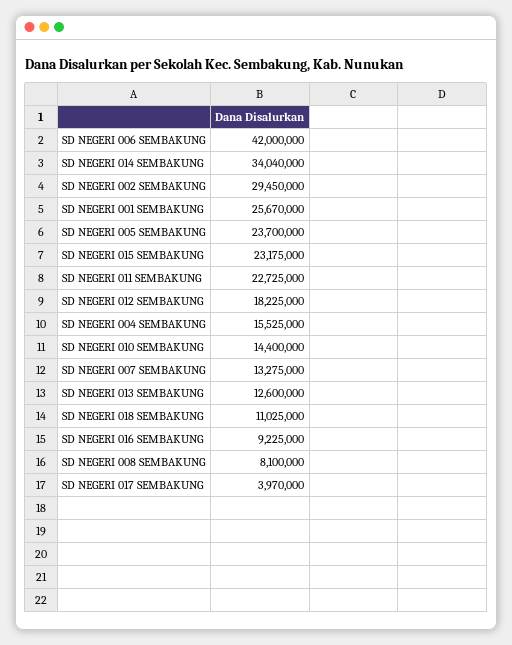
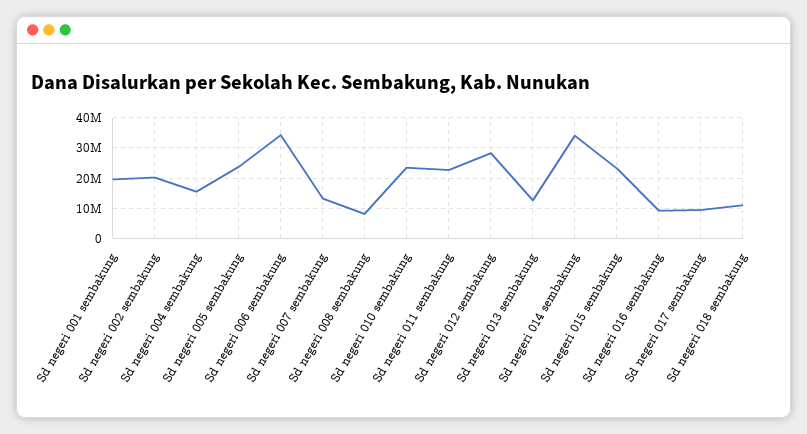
  {
-   "SD NEGERI 006 SEMBAKUNG": 42000000,
+   "SD NEGERI 006 SEMBAKUNG": 34000000,
    "SD NEGERI 014 SEMBAKUNG": 34040000,
-   "SD NEGERI 002 SEMBAKUNG": 29450000,
+   "SD NEGERI 002 SEMBAKUNG": 20000000,
-   "SD NEGERI 001 SEMBAKUNG": 25670000,
+   "SD NEGERI 001 SEMBAKUNG": 20000000,
    "SD NEGERI 005 SEMBAKUNG": 23700000,
    "SD NEGERI 015 SEMBAKUNG": 23175000,
    "SD NEGERI 011 SEMBAKUNG": 22725000,
-   "SD NEGERI 012 SEMBAKUNG": 18225000,
+   "SD NEGERI 012 SEMBAKUNG": 28000000,
    "SD NEGERI 004 SEMBAKUNG": 15525000,
-   "SD NEGERI 010 SEMBAKUNG": 14400000,
+   "SD NEGERI 010 SEMBAKUNG": 24000000,
    "SD NEGERI 007 SEMBAKUNG": 13275000,
    "SD NEGERI 013 SEMBAKUNG": 12600000,
    "SD NEGERI 018 SEMBAKUNG": 11025000,
    "SD NEGERI 016 SEMBAKUNG": 9225000,
    "SD NEGERI 008 SEMBAKUNG": 8100000,
-   "SD NEGERI 017 SEMBAKUNG": 3970000
+   "SD NEGERI 017 SEMBAKUNG": 10000000
  }

